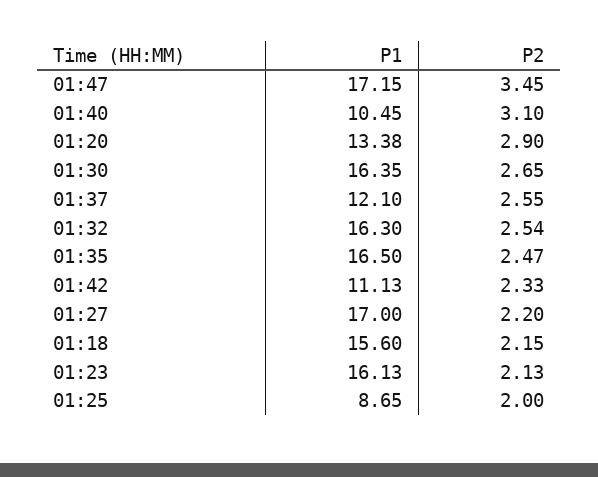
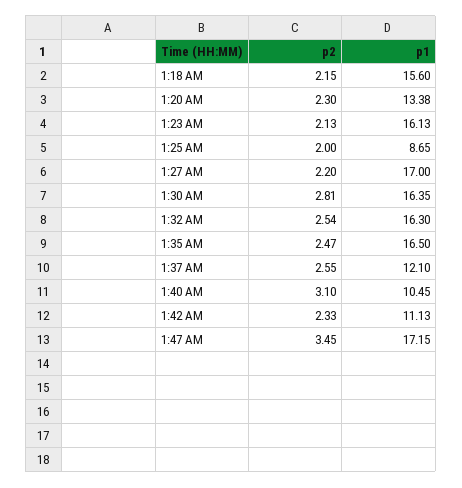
  {
    "P1": {
      "01:47": 17.15,
      "01:40": 10.45,
      "01:20": 13.38,
      "01:30": 16.35,
      "01:37": 12.1,
      "01:32": 16.3,
      "01:35": 16.5,
      "01:42": 11.13,
      "01:27": 17,
      "01:18": 15.6,
      "01:23": 16.13,
      "01:25": 8.65
    },
    "P2": {
      "01:47": 3.45,
      "01:40": 3.1,
-     "01:20": 2.9,
+     "01:20": 2.3,
-     "01:30": 2.65,
+     "01:30": 2.81,
      "01:37": 2.55,
      "01:32": 2.54,
      "01:35": 2.47,
      "01:42": 2.33,
      "01:27": 2.2,
      "01:18": 2.15,
      "01:23": 2.13,
      "01:25": 2
    }
  }

